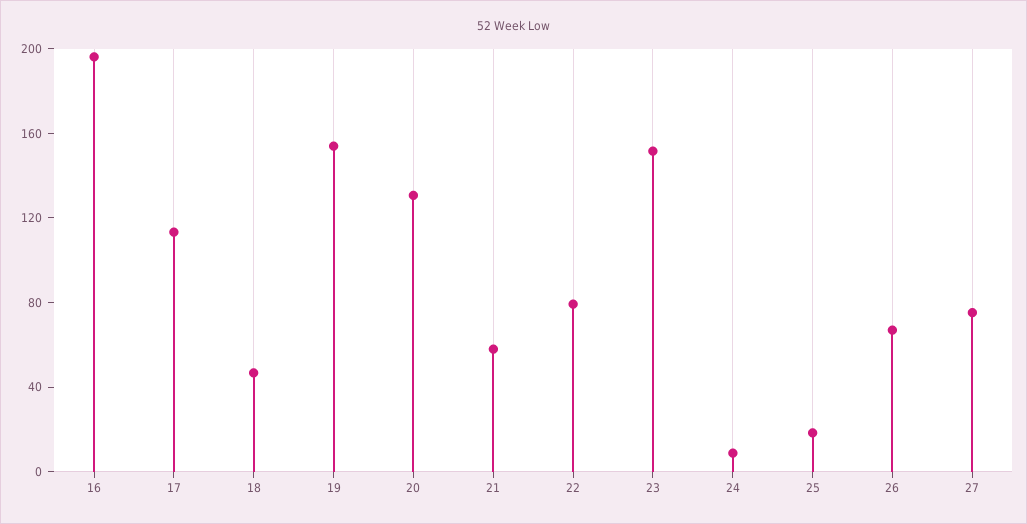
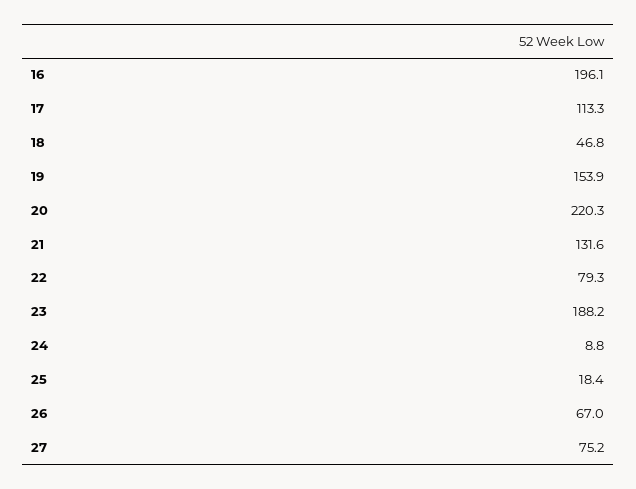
  {
    "16": 196.1,
    "17": 113.3,
    "18": 46.8,
    "19": 153.9,
-   "20": 130,
+   "20": 220.3,
-   "21": 60,
+   "21": 131.6,
    "22": 79.3,
-   "23": 150,
+   "23": 188.2,
    "24": 8.8,
    "25": 18.4,
    "26": 67,
    "27": 75.2
  }

